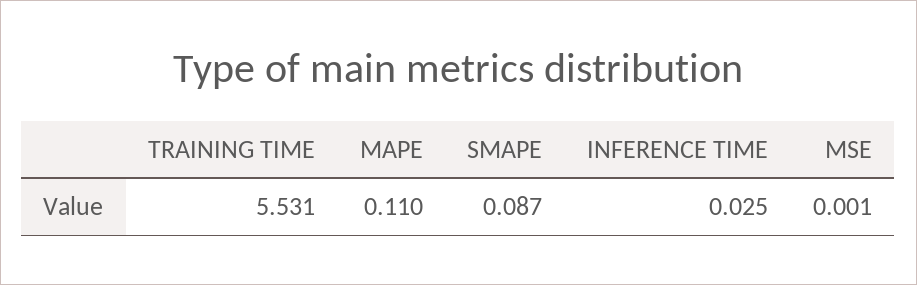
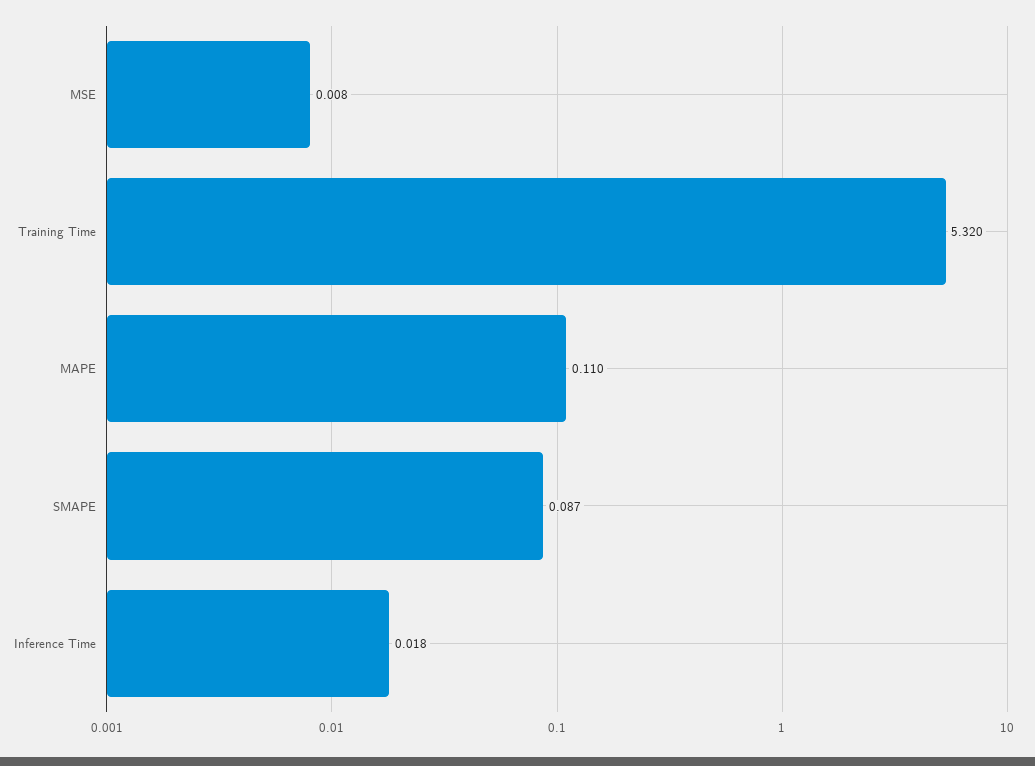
  {
-   "TRAINING TIME": 5.531,
+   "TRAINING TIME": 5.32,
    "MAPE": 0.11,
    "SMAPE": 0.087,
-   "INFERENCE TIME": 0.025,
+   "INFERENCE TIME": 0.018,
-   "MSE": 0.001
+   "MSE": 0.008
  }

